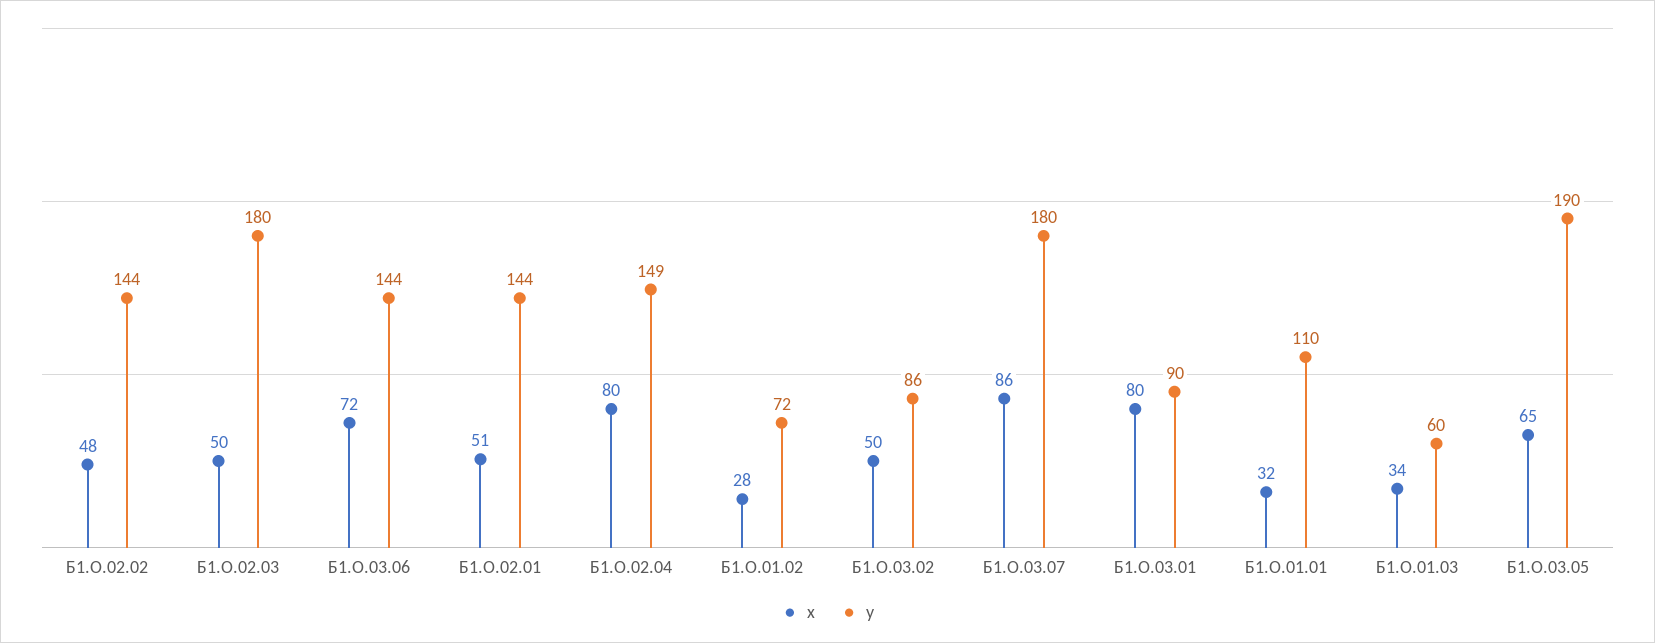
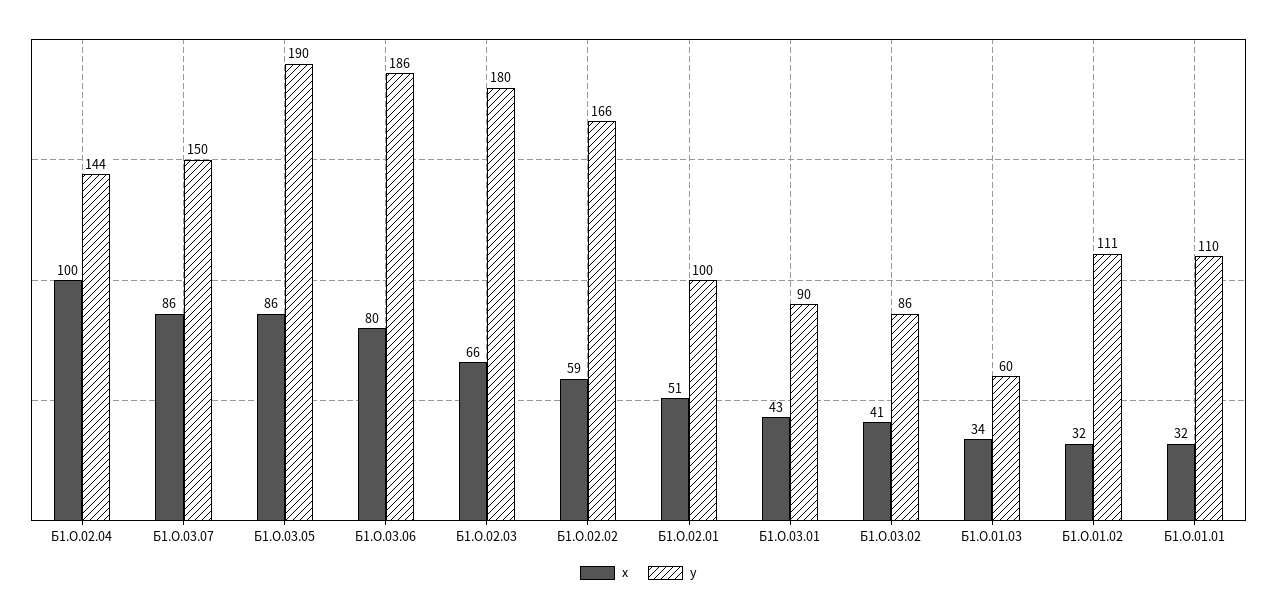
  {
    "x": {
-     "Б1.О.02.02": 48,
+     "Б1.О.02.02": 59,
-     "Б1.О.02.03": 50,
+     "Б1.О.02.03": 66,
-     "Б1.О.03.06": 72,
+     "Б1.О.03.06": 80,
      "Б1.О.02.01": 51,
-     "Б1.О.02.04": 80,
+     "Б1.О.02.04": 100,
-     "Б1.О.01.02": 28,
+     "Б1.О.01.02": 32,
-     "Б1.О.03.02": 50,
+     "Б1.О.03.02": 41,
      "Б1.О.03.07": 86,
-     "Б1.О.03.01": 80,
+     "Б1.О.03.01": 43,
      "Б1.О.01.01": 32,
      "Б1.О.01.03": 34,
-     "Б1.О.03.05": 65
+     "Б1.О.03.05": 86
    },
    "y": {
-     "Б1.О.02.02": 144,
+     "Б1.О.02.02": 166,
      "Б1.О.02.03": 180,
-     "Б1.О.03.06": 144,
+     "Б1.О.03.06": 186,
-     "Б1.О.02.01": 144,
+     "Б1.О.02.01": 100,
-     "Б1.О.02.04": 149,
+     "Б1.О.02.04": 144,
-     "Б1.О.01.02": 72,
+     "Б1.О.01.02": 111,
      "Б1.О.03.02": 86,
-     "Б1.О.03.07": 180,
+     "Б1.О.03.07": 150,
      "Б1.О.03.01": 90,
      "Б1.О.01.01": 110,
      "Б1.О.01.03": 60,
      "Б1.О.03.05": 190
    }
  }

